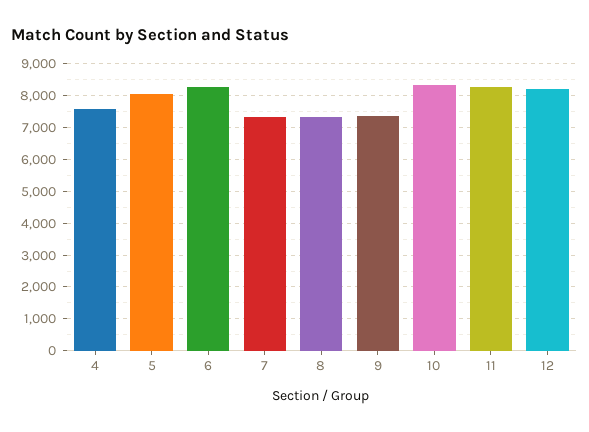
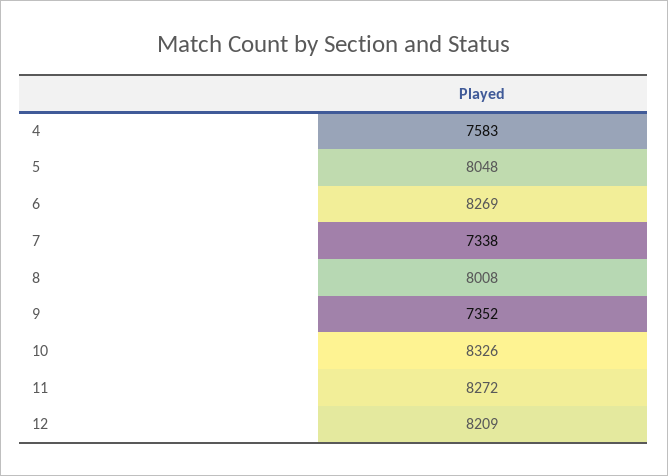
  {
    "4": 7583,
    "5": 8048,
    "6": 8269,
    "7": 7338,
-   "8": 7400,
+   "8": 8008,
    "9": 7352,
    "10": 8326,
    "11": 8272,
    "12": 8209
  }

